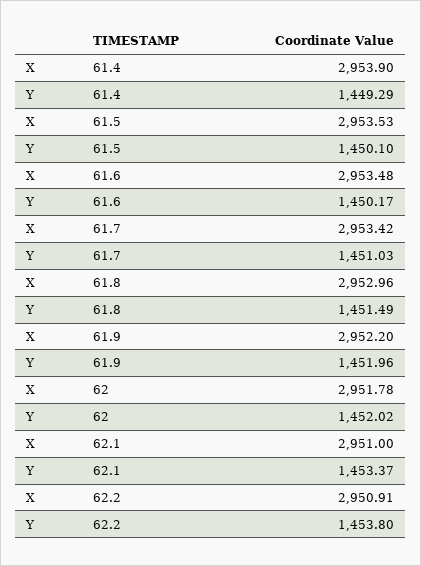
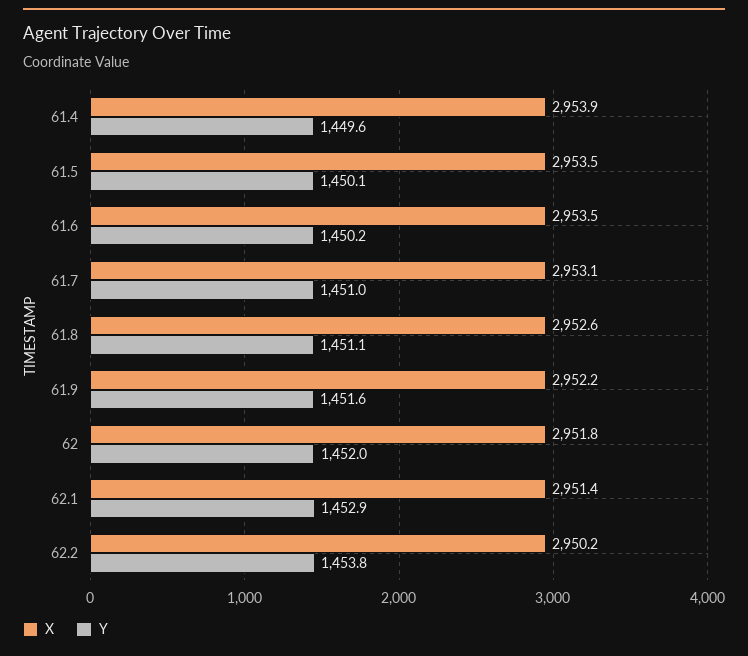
  {
    "X": {
      "61.4": 2953.9,
      "61.5": 2953.53,
      "61.6": 2953.48,
-     "61.7": 2953.42,
+     "61.7": 2953.1,
-     "61.8": 2952.96,
+     "61.8": 2952.6,
      "61.9": 2952.2,
      "62": 2951.78,
-     "62.1": 2951,
+     "62.1": 2951.4,
-     "62.2": 2950.91
+     "62.2": 2950.2
    },
    "Y": {
-     "61.4": 1449.29,
+     "61.4": 1449.6,
      "61.5": 1450.1,
      "61.6": 1450.17,
      "61.7": 1451.03,
-     "61.8": 1451.49,
+     "61.8": 1451.1,
-     "61.9": 1451.96,
+     "61.9": 1451.6,
      "62": 1452.02,
-     "62.1": 1453.37,
+     "62.1": 1452.9,
      "62.2": 1453.8
    }
  }

